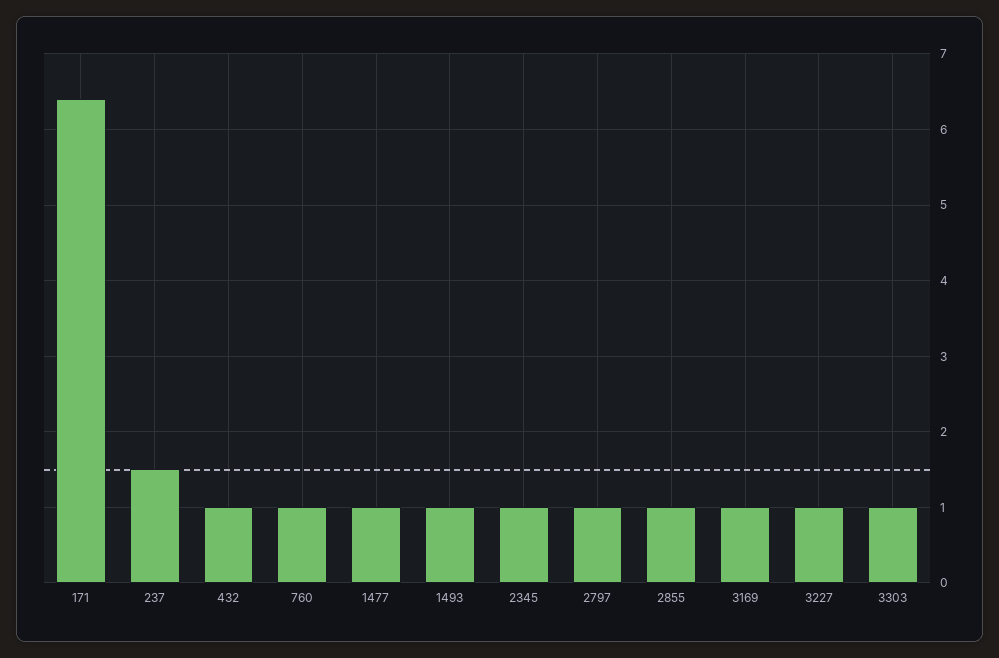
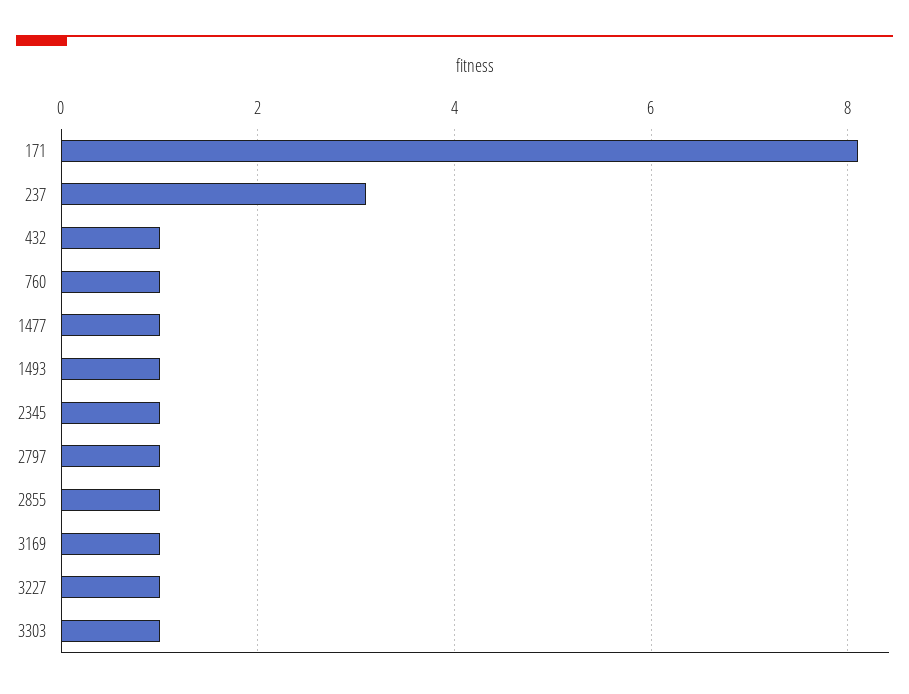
  {
-   "171": 6.4,
+   "171": 8,
-   "237": 1.5,
+   "237": 3,
    "432": 1,
    "760": 1,
    "1477": 1,
    "1493": 1,
    "2345": 1,
    "2797": 1,
    "2855": 1,
    "3169": 1,
    "3227": 1,
    "3303": 1
  }

